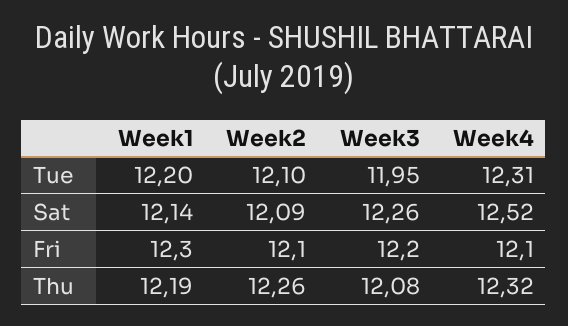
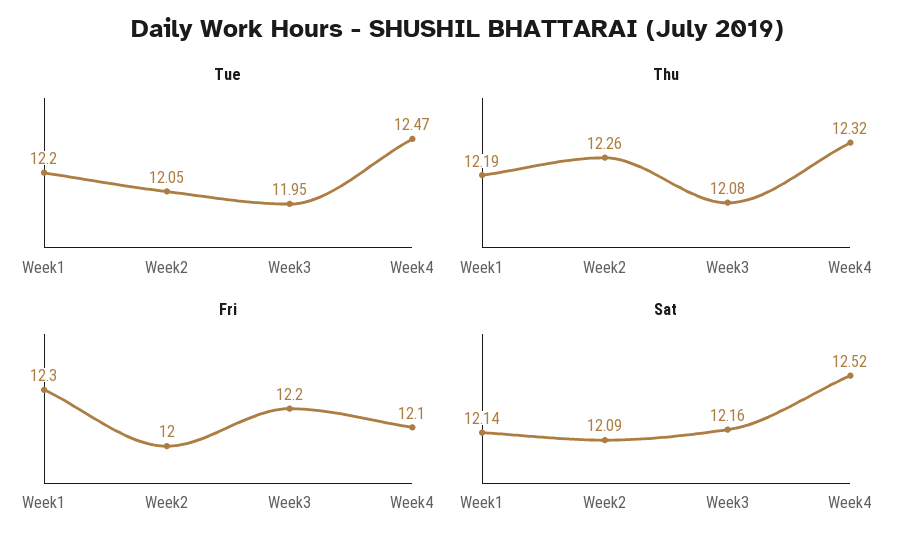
  {
    "Tue": {
      "Week1": 12.2,
-     "Week2": 12.1,
+     "Week2": 12.05,
      "Week3": 11.95,
-     "Week4": 12.31
+     "Week4": 12.47
    },
    "Sat": {
      "Week1": 12.14,
      "Week2": 12.09,
-     "Week3": 12.26,
+     "Week3": 12.16,
      "Week4": 12.52
    },
    "Fri": {
      "Week1": 12.3,
-     "Week2": 12.1,
+     "Week2": 12,
      "Week3": 12.2,
      "Week4": 12.1
    },
    "Thu": {
      "Week1": 12.19,
      "Week2": 12.26,
      "Week3": 12.08,
      "Week4": 12.32
    }
  }

